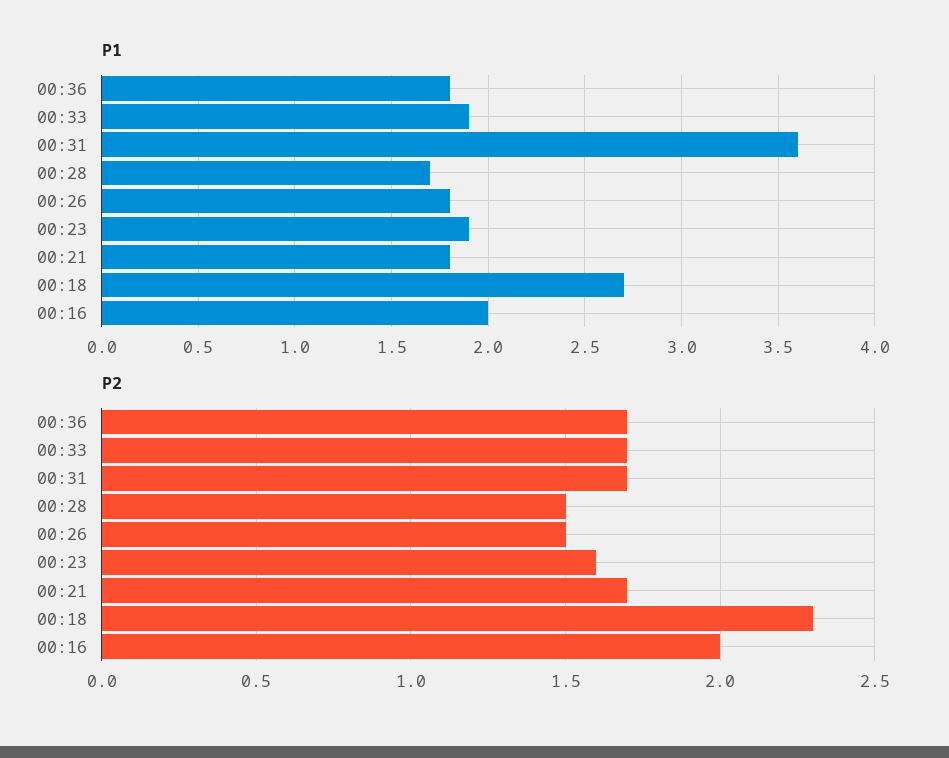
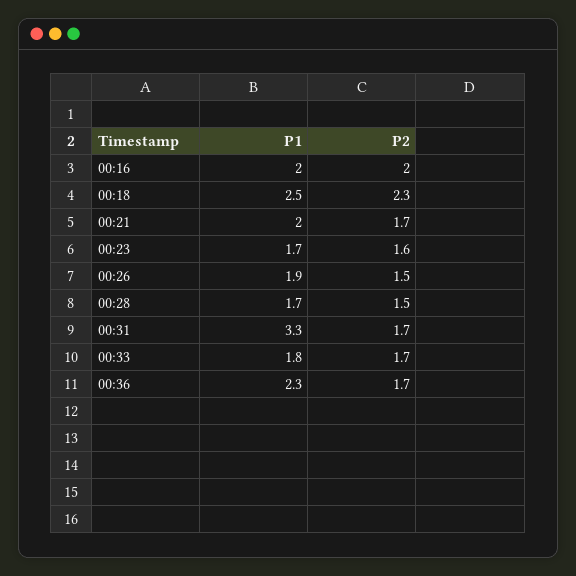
  {
    "P1": {
-     "00:36": 1.8,
+     "00:36": 2.3,
-     "00:33": 1.9,
+     "00:33": 1.8,
-     "00:31": 3.6,
+     "00:31": 3.3,
      "00:28": 1.7,
-     "00:26": 1.8,
+     "00:26": 1.9,
-     "00:23": 1.9,
+     "00:23": 1.7,
-     "00:21": 1.8,
+     "00:21": 2,
-     "00:18": 2.7,
+     "00:18": 2.5,
      "00:16": 2
    },
    "P2": {
      "00:36": 1.7,
      "00:33": 1.7,
      "00:31": 1.7,
      "00:28": 1.5,
      "00:26": 1.5,
      "00:23": 1.6,
      "00:21": 1.7,
      "00:18": 2.3,
      "00:16": 2
    }
  }

